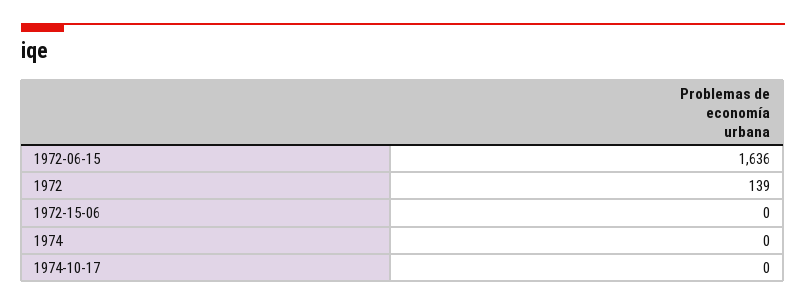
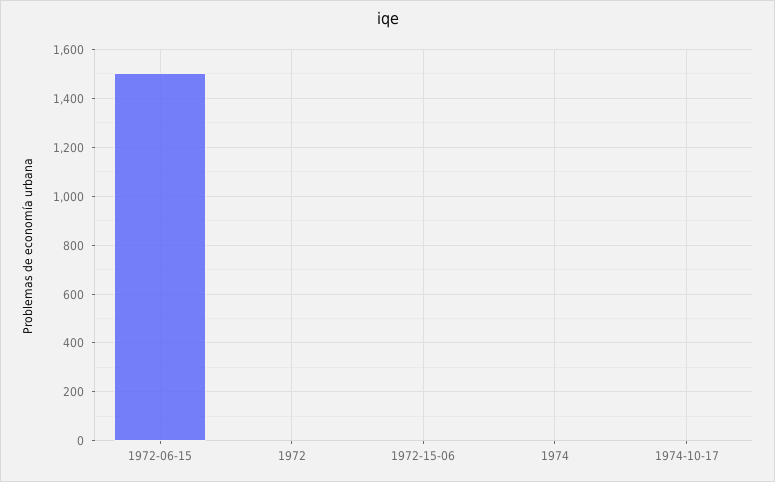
  {
-   "1972-06-15": 1636,
+   "1972-06-15": 1500,
-   "1972": 139,
+   "1972": 0,
    "1972-15-06": 0,
    "1974": 0,
    "1974-10-17": 0
  }

